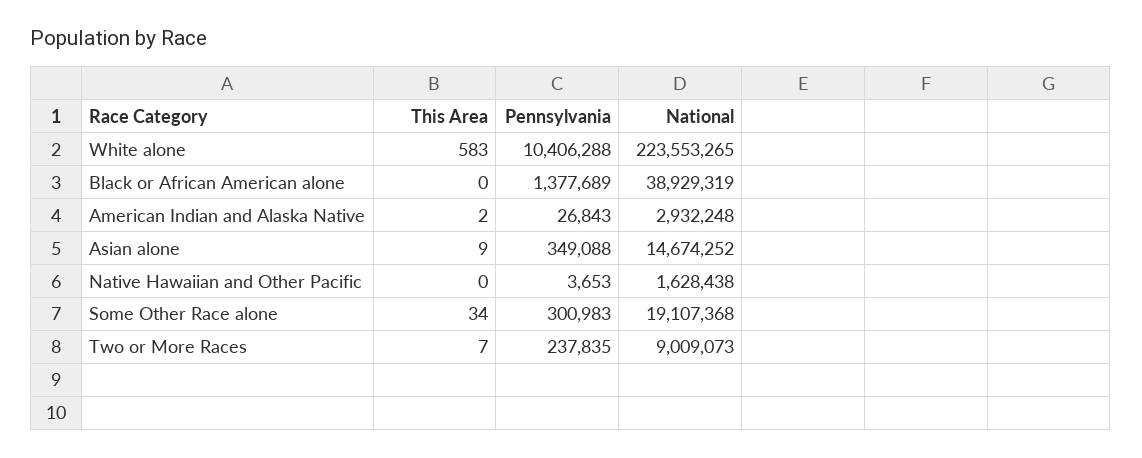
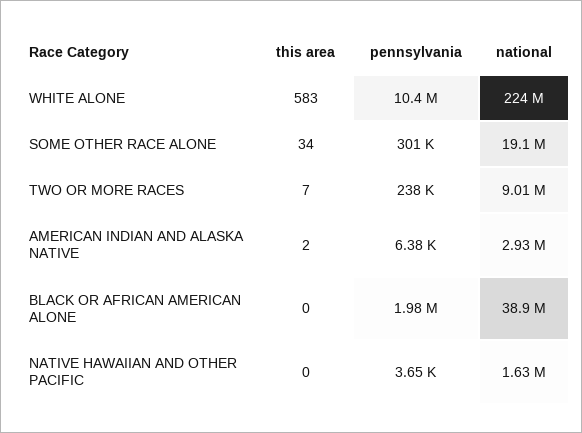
  {
    "This Area": {
      "White alone": 583,
      "Black or African American alone": 0,
      "American Indian and Alaska Native": 2,
-     "Asian alone": 9,
      "Native Hawaiian and Other Pacific": 0,
      "Some Other Race alone": 34,
      "Two or More Races": 7
    },
    "Pennsylvania": {
      "White alone": 10406288,
-     "Black or African American alone": 1377689,
+     "Black or African American alone": 1980000,
-     "American Indian and Alaska Native": 26843,
+     "American Indian and Alaska Native": 6380,
-     "Asian alone": 349088,
      "Native Hawaiian and Other Pacific": 3653,
      "Some Other Race alone": 300983,
      "Two or More Races": 237835
    },
    "National": {
      "White alone": 223553265,
      "Black or African American alone": 38929319,
      "American Indian and Alaska Native": 2932248,
-     "Asian alone": 14674252,
      "Native Hawaiian and Other Pacific": 1628438,
      "Some Other Race alone": 19107368,
      "Two or More Races": 9009073
    }
  }

